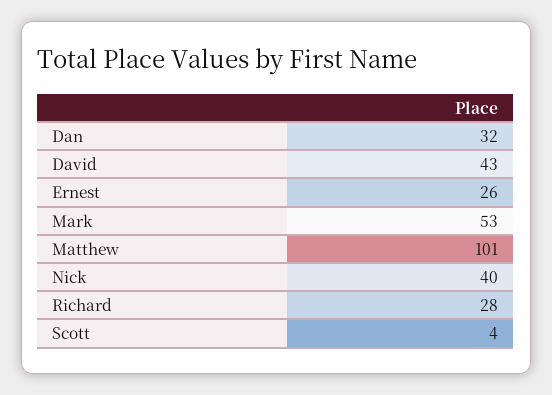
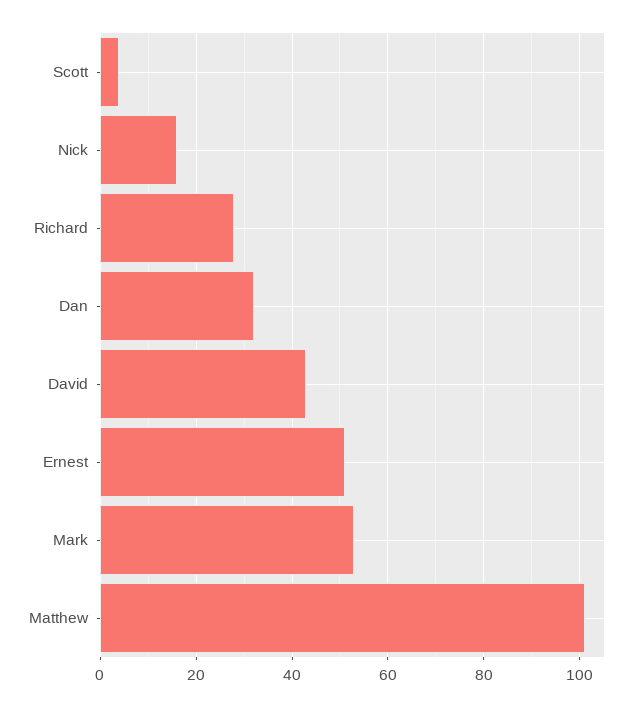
  {
    "Dan": 32,
    "David": 43,
-   "Ernest": 26,
+   "Ernest": 50,
    "Mark": 53,
    "Matthew": 101,
-   "Nick": 40,
+   "Nick": 15,
    "Richard": 28,
    "Scott": 4
  }

